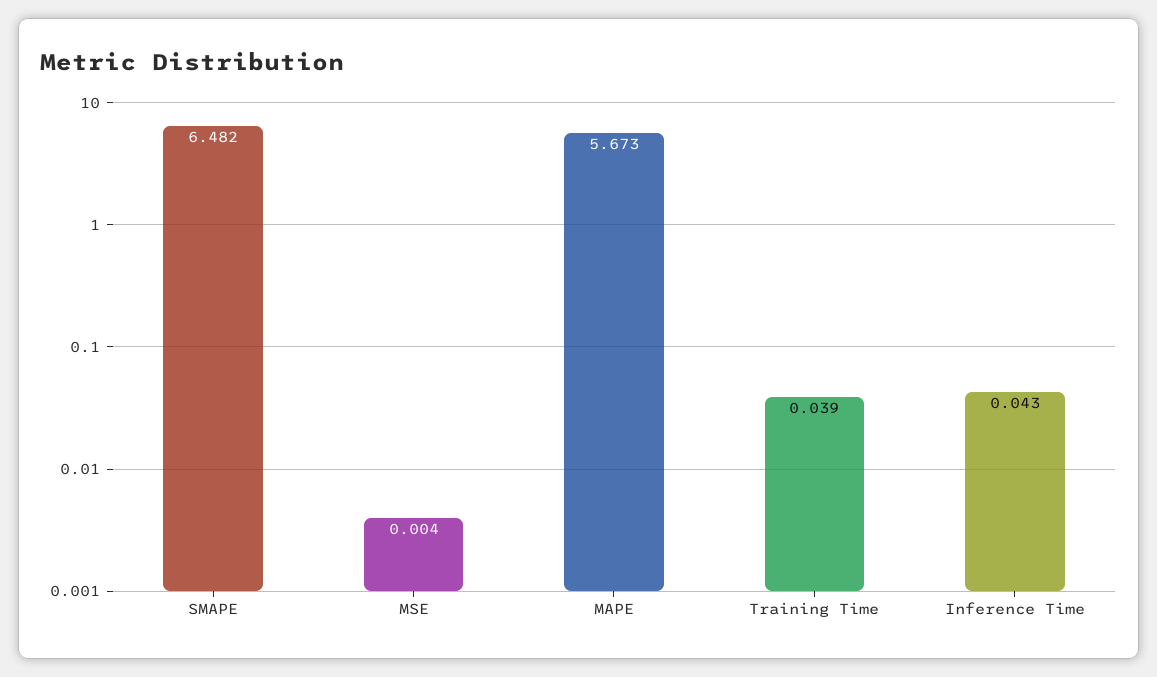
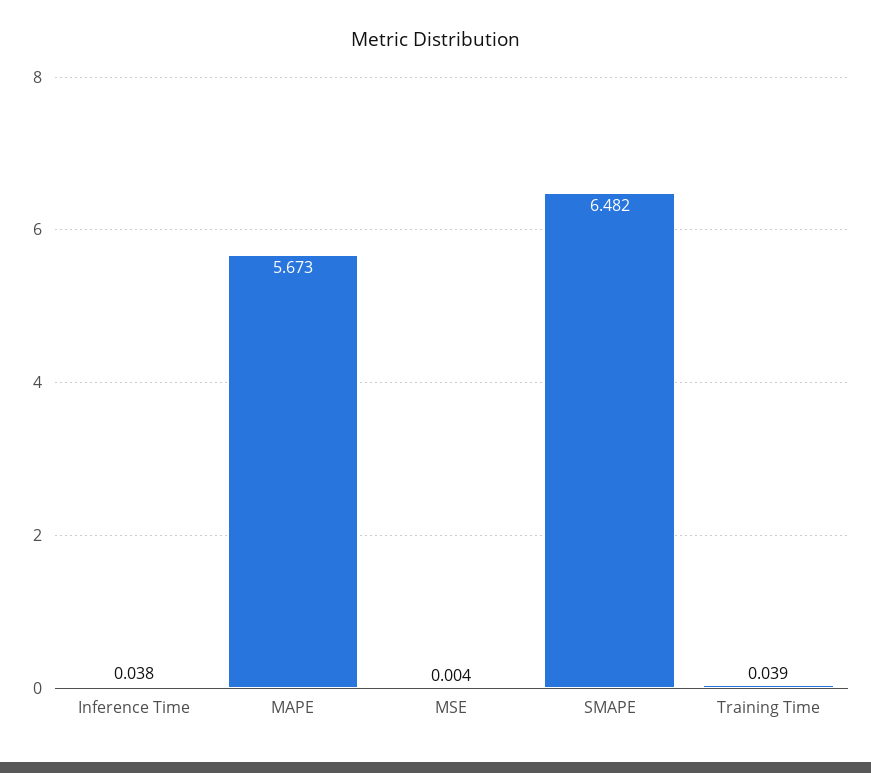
  {
    "SMAPE": 6.482,
    "MSE": 0.004,
    "MAPE": 5.673,
    "Training Time": 0.039,
-   "Inference Time": 0.043
+   "Inference Time": 0.038
  }

